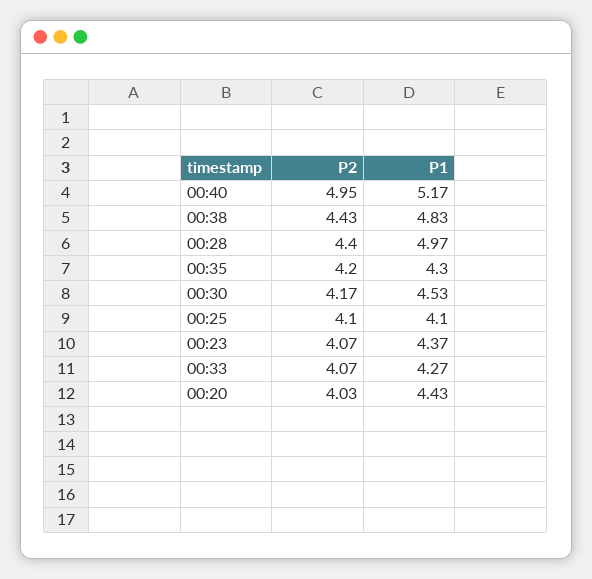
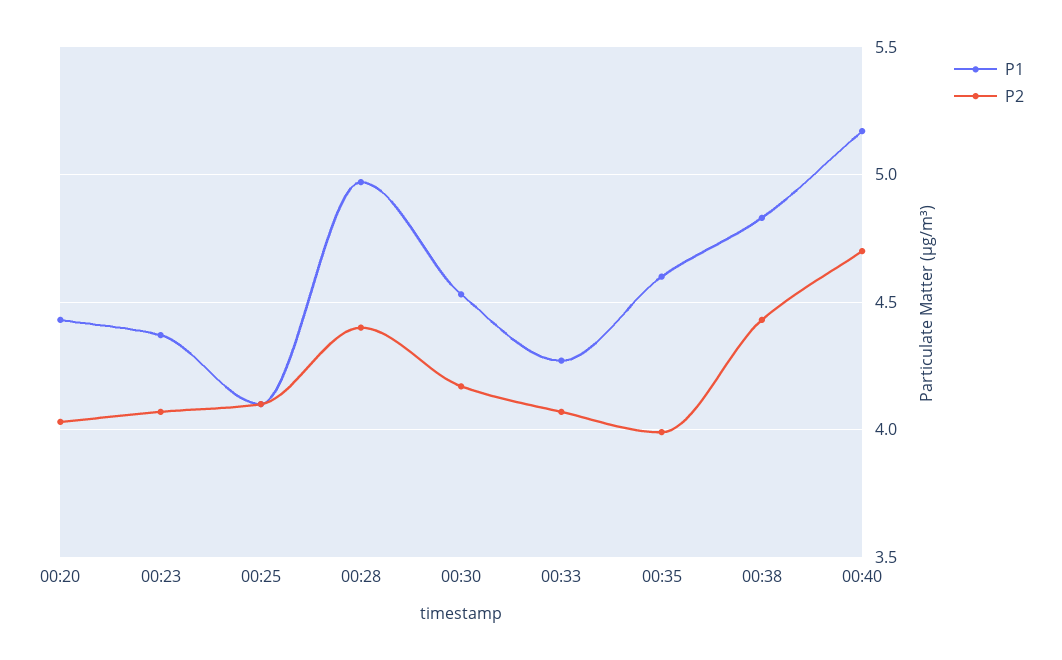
  {
    "P2": {
-     "00:40": 4.95,
+     "00:40": 4.7,
      "00:38": 4.43,
      "00:28": 4.4,
-     "00:35": 4.2,
+     "00:35": 4,
      "00:30": 4.17,
      "00:25": 4.1,
      "00:23": 4.07,
      "00:33": 4.07,
      "00:20": 4.03
    },
    "P1": {
      "00:40": 5.17,
      "00:38": 4.83,
      "00:28": 4.97,
-     "00:35": 4.3,
+     "00:35": 4.6,
      "00:30": 4.53,
      "00:25": 4.1,
      "00:23": 4.37,
      "00:33": 4.27,
      "00:20": 4.43
    }
  }

